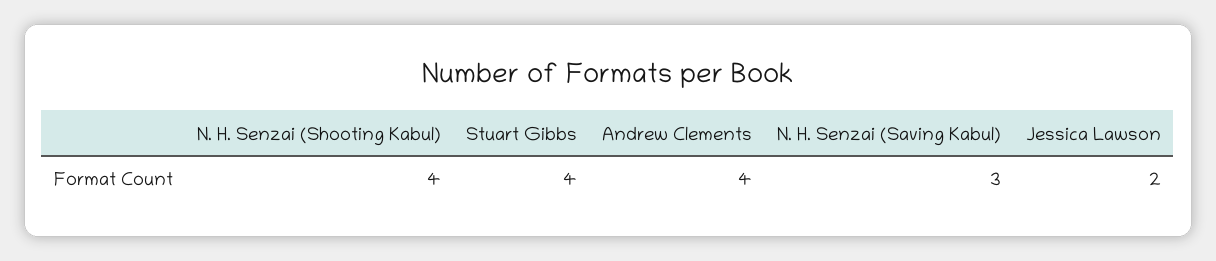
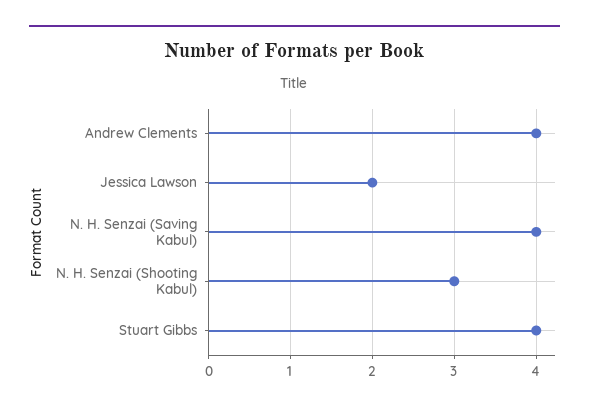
  {
-   "N. H. Senzai (Shooting Kabul)": 4,
+   "N. H. Senzai (Shooting Kabul)": 3,
    "Stuart Gibbs": 4,
    "Andrew Clements": 4,
-   "N. H. Senzai (Saving Kabul)": 3,
+   "N. H. Senzai (Saving Kabul)": 4,
    "Jessica Lawson": 2
  }

